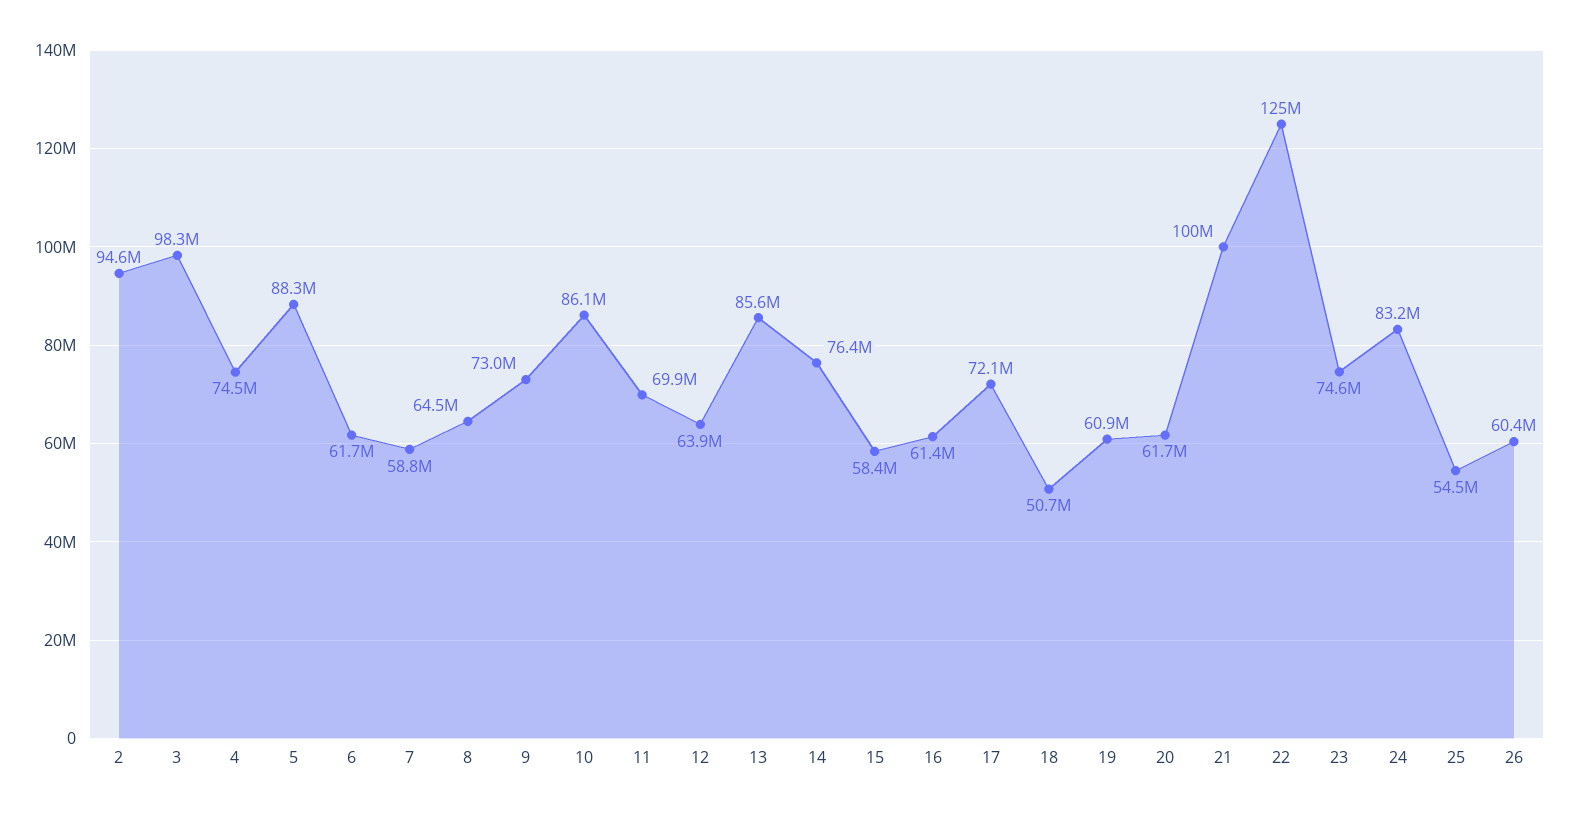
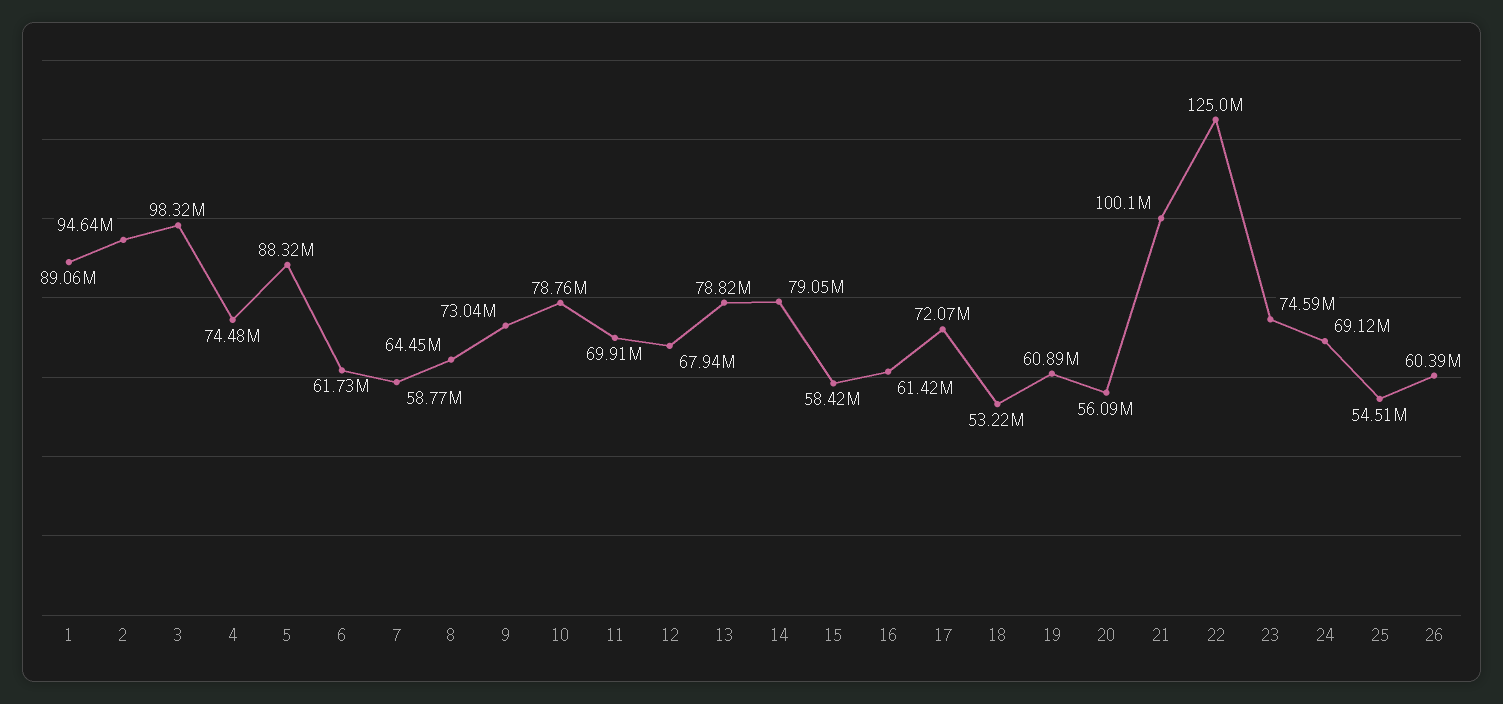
  {
    "2": 94640000,
    "3": 98320000,
    "4": 74480000,
    "5": 88320000,
    "6": 61730000,
    "7": 58770000,
    "8": 64450000,
    "9": 73040000,
-   "10": 86100000,
+   "10": 78760000,
    "11": 69910000,
-   "12": 63900000,
+   "12": 67940000,
-   "13": 85600000,
+   "13": 78820000,
-   "14": 76400000,
+   "14": 79050000,
    "15": 58420000,
    "16": 61420000,
    "17": 72070000,
-   "18": 50700000,
+   "18": 53220000,
    "19": 60890000,
-   "20": 61700000,
+   "20": 56090000,
    "21": 100100000,
    "22": 125000000,
    "23": 74590000,
-   "24": 83200000,
+   "24": 69120000,
    "25": 54510000,
-   "26": 60390000
+   "26": 60390000,
+   "1": 89060000
  }

